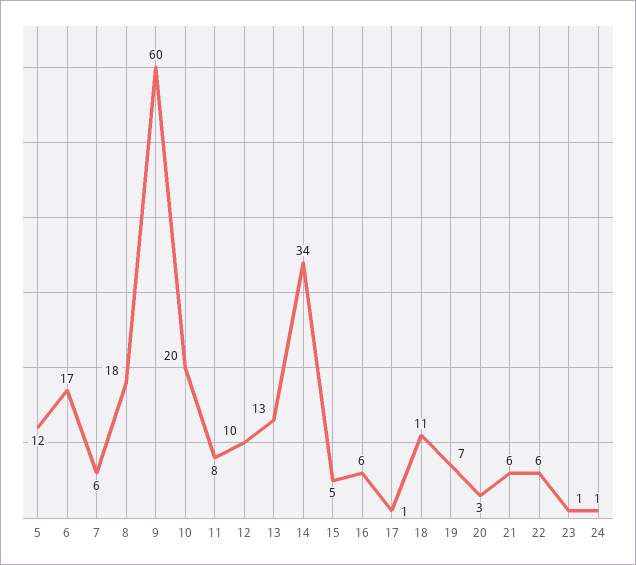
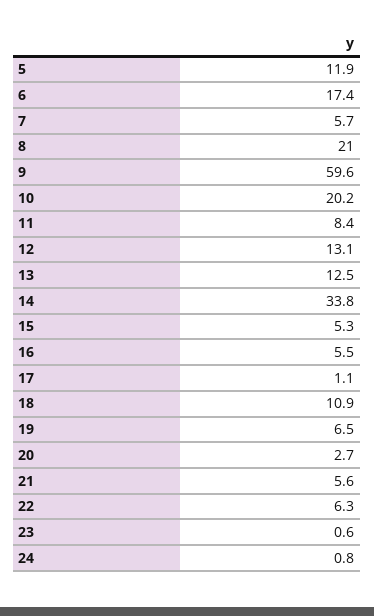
  {
    "5": 11.9,
    "6": 17.4,
    "7": 5.7,
-   "8": 18,
+   "8": 21,
    "9": 59.6,
    "10": 20.2,
    "11": 8.4,
-   "12": 10,
+   "12": 13.1,
    "13": 12.5,
    "14": 33.8,
    "15": 5.3,
    "16": 5.5,
    "17": 1.1,
    "18": 10.9,
    "19": 6.5,
    "20": 2.7,
    "21": 5.6,
    "22": 6.3,
    "23": 0.6,
    "24": 0.8
  }

